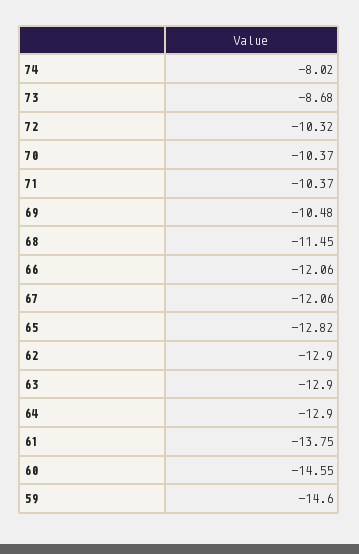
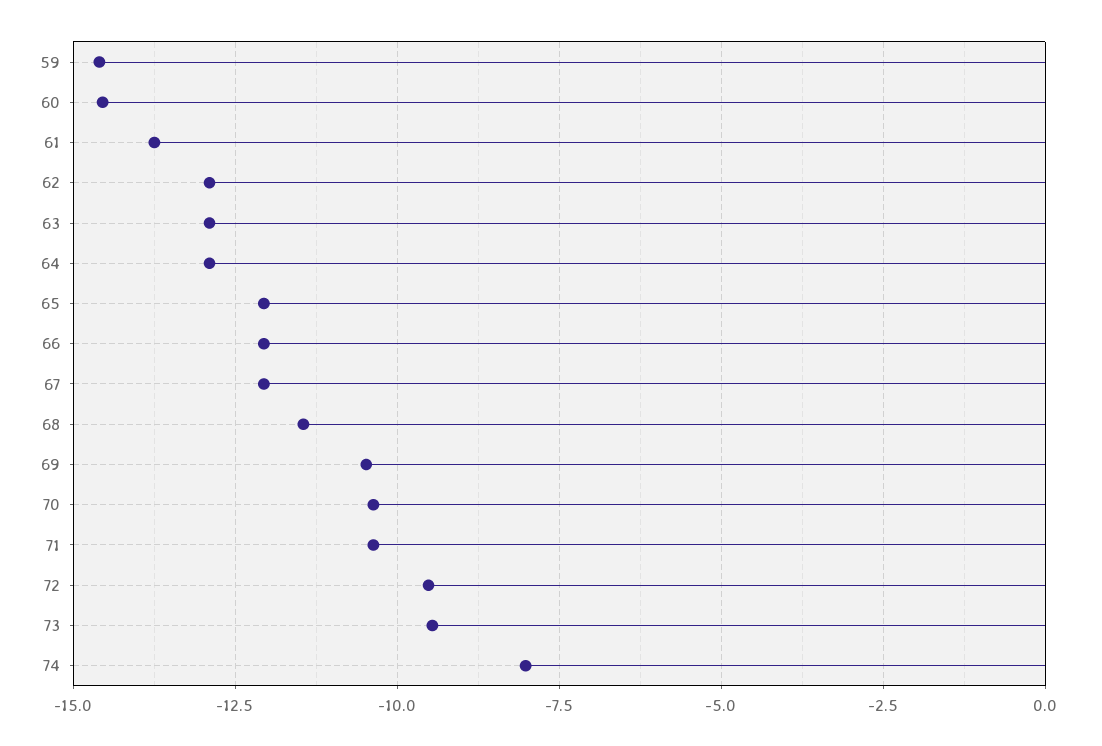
  {
    "74": -8.02,
-   "73": -8.68,
+   "73": -9.5,
-   "72": -10.32,
+   "72": -9.5,
    "70": -10.37,
    "71": -10.37,
    "69": -10.48,
    "68": -11.45,
    "66": -12.06,
    "67": -12.06,
-   "65": -12.82,
+   "65": -12,
    "62": -12.9,
    "63": -12.9,
    "64": -12.9,
    "61": -13.75,
    "60": -14.55,
    "59": -14.6
  }

